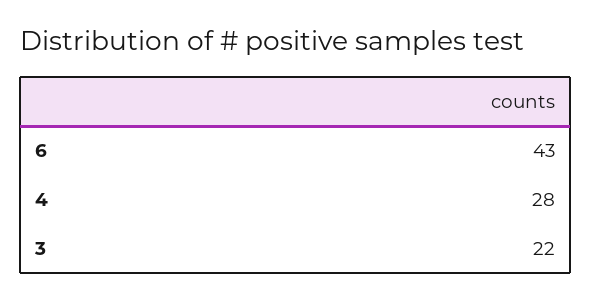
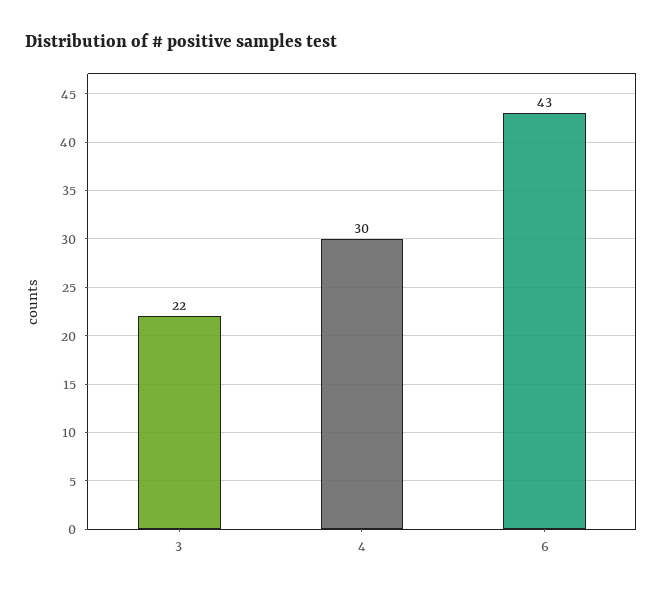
  {
    "6": 43,
-   "4": 28,
+   "4": 30,
    "3": 22
  }

